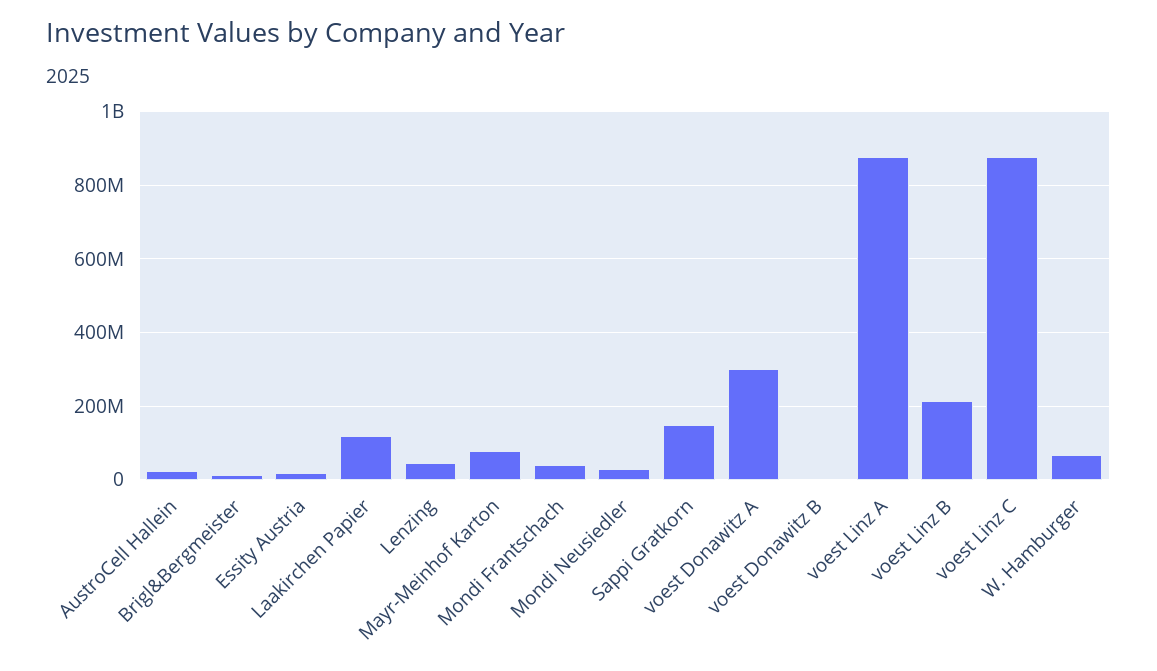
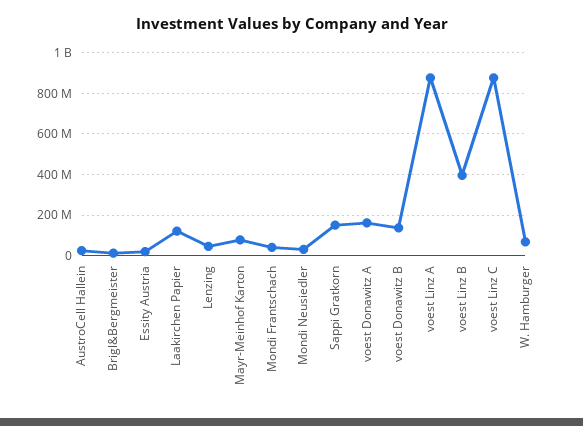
  {
    "AustroCell Hallein": 20000000,
    "Brigl&Bergmeister": 20000000,
    "Essity Austria": 20000000,
    "Laakirchen Papier": 120000000,
    "Lenzing": 40000000,
    "Mayr-Meinhof Karton": 80000000,
    "Mondi Frantschach": 40000000,
    "Mondi Neusiedler": 40000000,
    "Sappi Gratkorn": 160000000,
-   "voest Donawitz A": 300000000,
+   "voest Donawitz A": 150000000,
-   "voest Donawitz B": 0,
+   "voest Donawitz B": 150000000,
    "voest Linz A": 880000000,
-   "voest Linz B": 220000000,
+   "voest Linz B": 400000000,
    "voest Linz C": 880000000,
    "W. Hamburger": 60000000
  }

